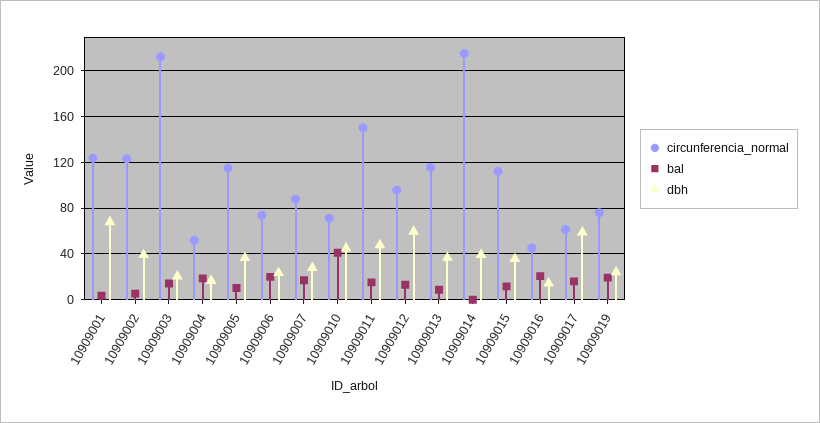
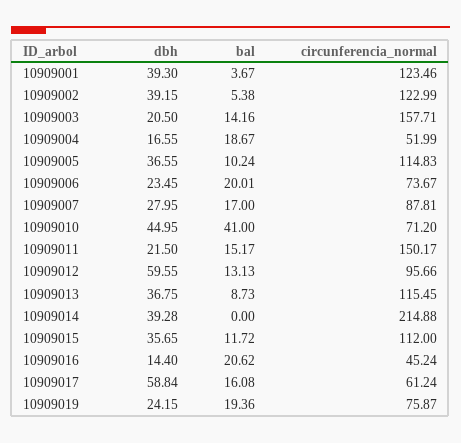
  {
    "circunferencia_normal": {
      "10909001": 123.46,
      "10909002": 122.99,
-     "10909003": 210,
+     "10909003": 157.71,
      "10909004": 51.99,
      "10909005": 114.83,
      "10909006": 73.67,
      "10909007": 87.81,
      "10909010": 71.2,
      "10909011": 150.17,
      "10909012": 95.66,
      "10909013": 115.45,
      "10909014": 214.88,
      "10909015": 112,
      "10909016": 45.24,
      "10909017": 61.24,
      "10909019": 75.87
    },
    "bal": {
      "10909001": 3.67,
      "10909002": 5.38,
      "10909003": 14.16,
      "10909004": 18.67,
      "10909005": 10.24,
      "10909006": 20.01,
      "10909007": 17,
      "10909010": 41,
      "10909011": 15.17,
      "10909012": 13.13,
      "10909013": 8.73,
      "10909014": 0,
      "10909015": 11.72,
      "10909016": 20.62,
      "10909017": 16.08,
      "10909019": 19.36
    },
    "dbh": {
-     "10909001": 70,
+     "10909001": 39.3,
      "10909002": 39.15,
      "10909003": 20.5,
      "10909004": 16.55,
      "10909005": 36.55,
      "10909006": 23.45,
      "10909007": 27.95,
      "10909010": 44.95,
-     "10909011": 50,
+     "10909011": 21.5,
      "10909012": 59.55,
      "10909013": 36.75,
      "10909014": 39.28,
      "10909015": 35.65,
      "10909016": 14.4,
      "10909017": 58.84,
      "10909019": 24.15
    }
  }

